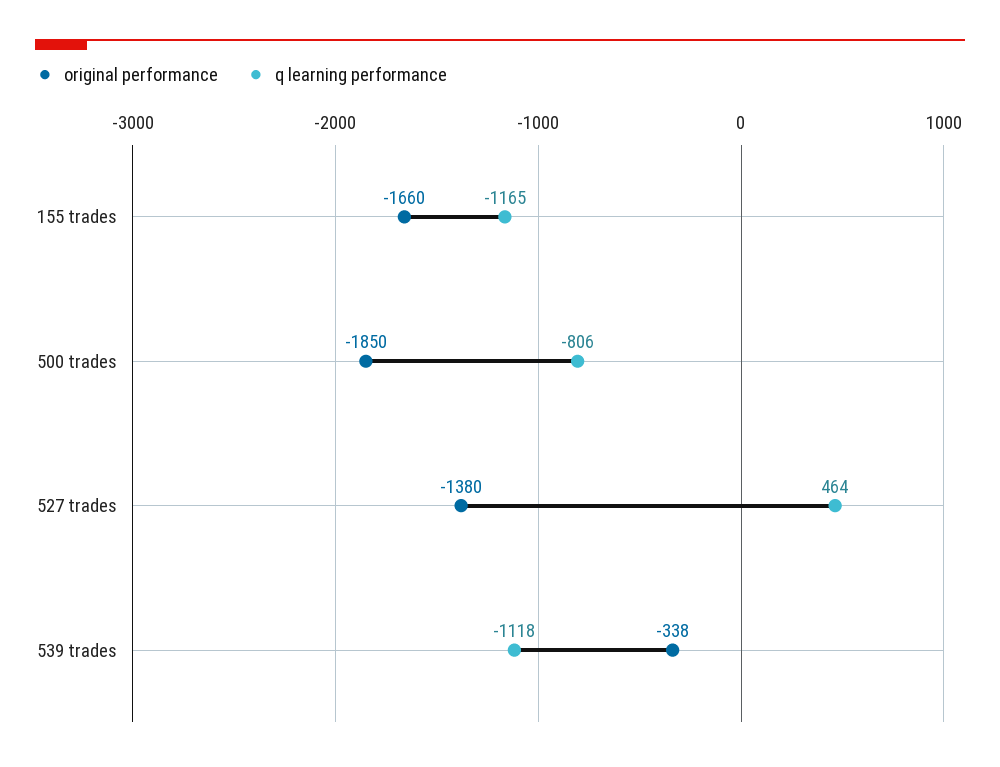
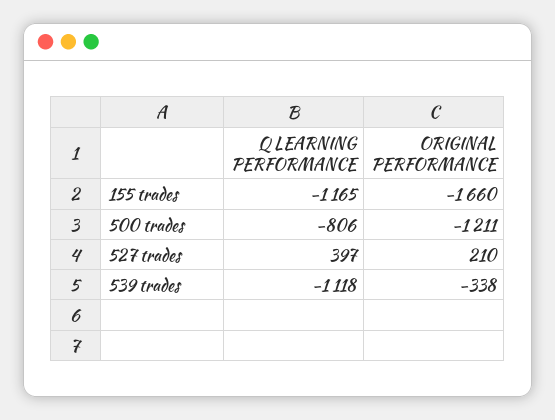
  {
    "original performance": {
      "155 trades": -1660,
-     "500 trades": -1850,
+     "500 trades": -1211,
-     "527 trades": -1380,
+     "527 trades": 210,
      "539 trades": -338
    },
    "q learning performance": {
      "155 trades": -1165,
      "500 trades": -806,
-     "527 trades": 464,
+     "527 trades": 397,
      "539 trades": -1118
    }
  }

